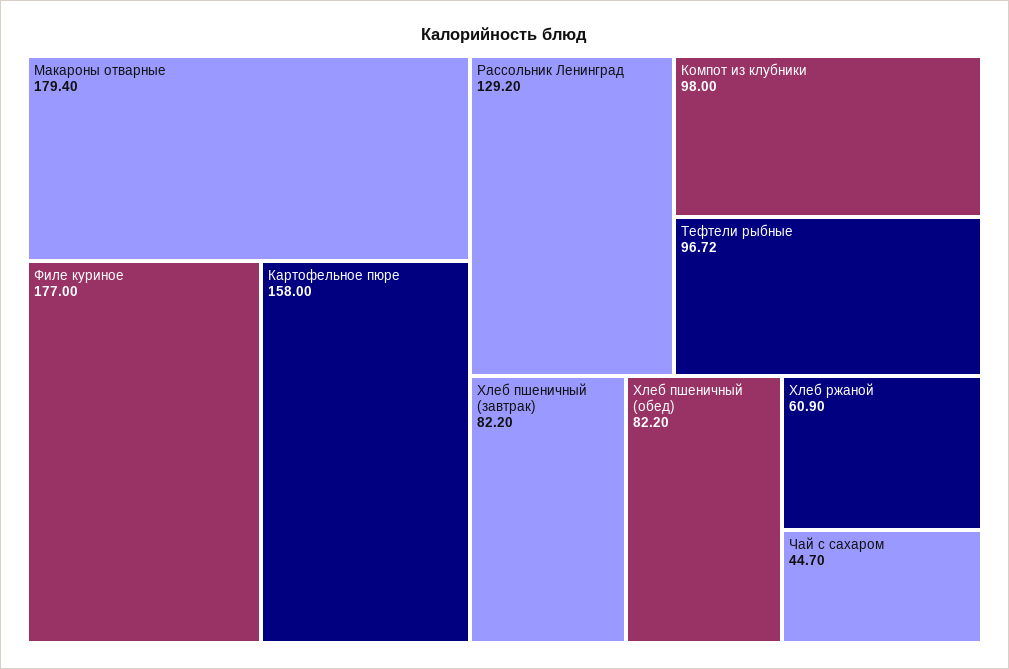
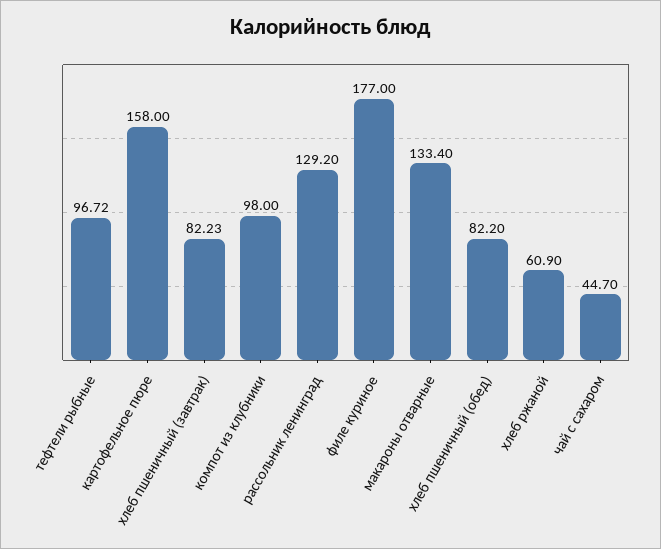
  {
-   "Макароны отварные": 179.4,
+   "Макароны отварные": 133.4,
    "Филе куриное": 177,
    "Картофельное пюре": 158,
    "Рассольник Ленинград": 129.2,
    "Компот из клубники": 98,
    "Тефтели рыбные": 96.72,
-   "Хлеб пшеничный (завтрак)": 82.2,
+   "Хлеб пшеничный (завтрак)": 82.23,
    "Хлеб пшеничный (обед)": 82.2,
    "Хлеб ржаной": 60.9,
    "Чай с сахаром": 44.7
  }

